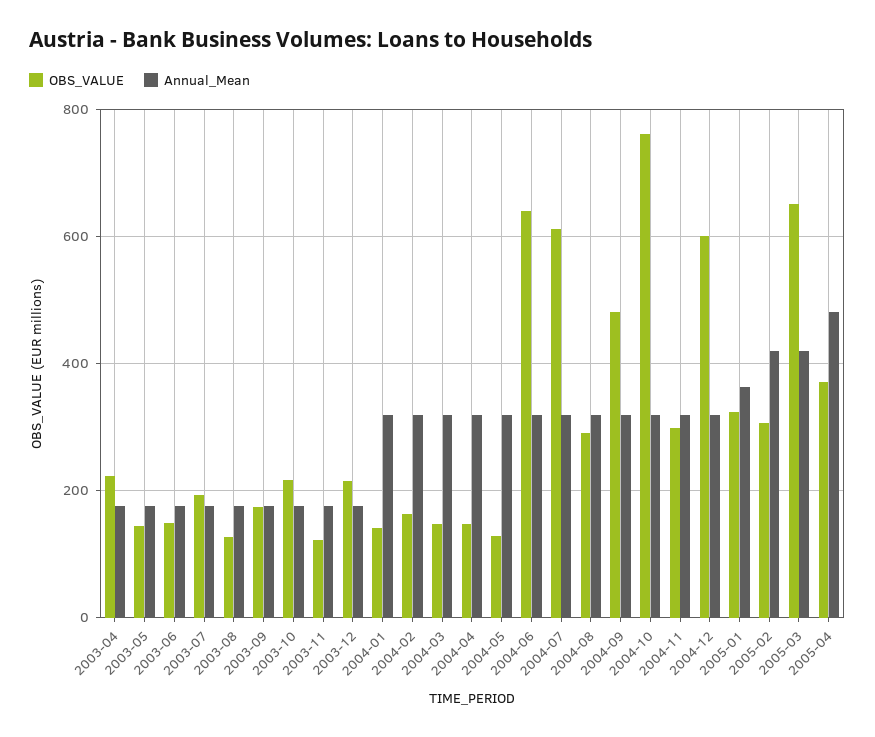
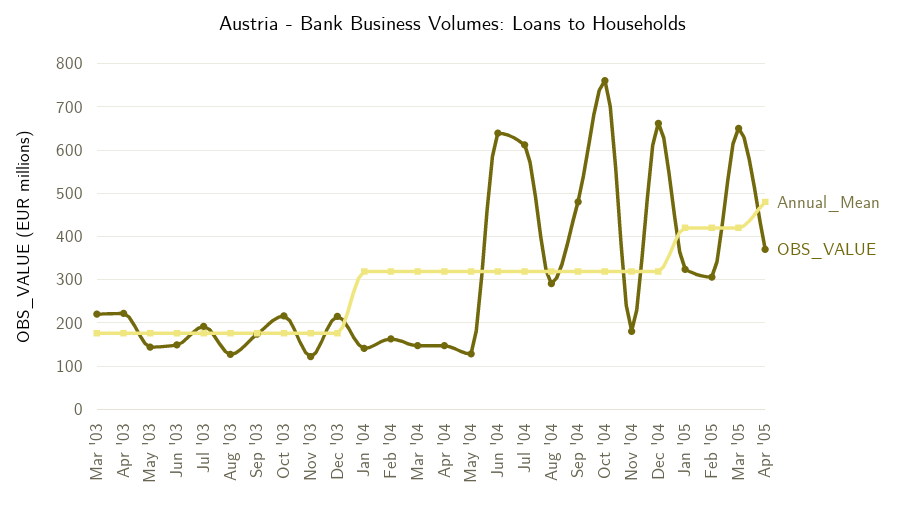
  {
    "OBS_VALUE": {
      "2003-04": 220,
      "2003-05": 140,
      "2003-06": 140,
      "2003-07": 200,
      "2003-08": 120,
      "2003-09": 180,
      "2003-10": 220,
      "2003-11": 120,
      "2003-12": 220,
      "2004-01": 140,
      "2004-02": 160,
      "2004-03": 140,
      "2004-04": 140,
      "2004-05": 120,
      "2004-06": 640,
      "2004-07": 620,
      "2004-08": 300,
      "2004-09": 480,
      "2004-10": 760,
-     "2004-11": 300,
+     "2004-11": 180,
-     "2004-12": 600,
+     "2004-12": 660,
      "2005-01": 320,
      "2005-02": 300,
      "2005-03": 660,
-     "2005-04": 380
+     "2005-04": 380,
+     "Mar '03": 220
    },
    "Annual_Mean": {
      "2003-04": 180,
      "2003-05": 180,
      "2003-06": 180,
      "2003-07": 180,
      "2003-08": 180,
      "2003-09": 180,
      "2003-10": 180,
      "2003-11": 180,
      "2003-12": 180,
      "2004-01": 320,
      "2004-02": 320,
      "2004-03": 320,
      "2004-04": 320,
      "2004-05": 320,
      "2004-06": 320,
      "2004-07": 320,
      "2004-08": 320,
      "2004-09": 320,
      "2004-10": 320,
      "2004-11": 320,
      "2004-12": 320,
-     "2005-01": 360,
+     "2005-01": 420,
      "2005-02": 420,
      "2005-03": 420,
-     "2005-04": 480
+     "2005-04": 480,
+     "Mar '03": 180
    }
  }

